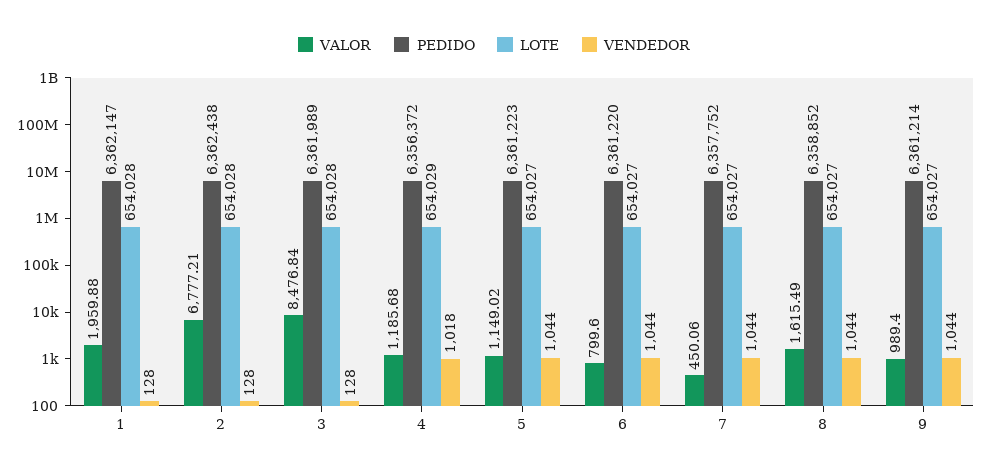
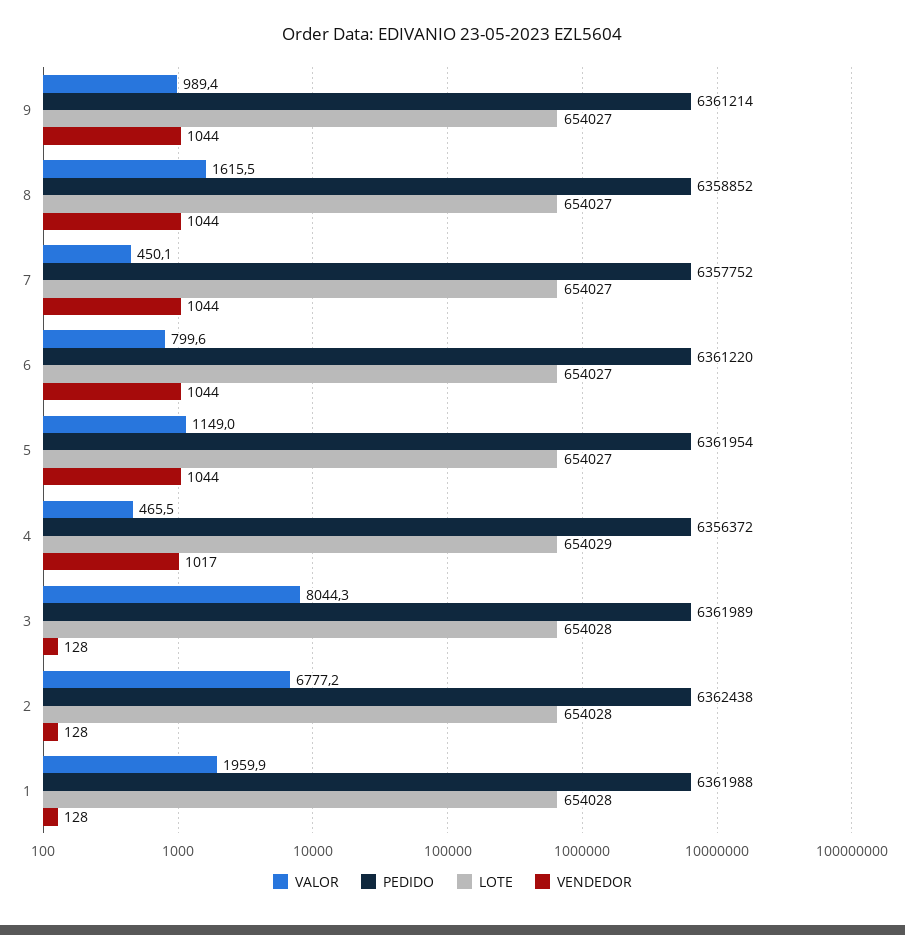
  {
    "VALOR": {
      "1": 1959.88,
      "2": 6777.21,
-     "3": 8476.84,
+     "3": 8044.3,
-     "4": 1185.68,
+     "4": 465.5,
      "5": 1149.02,
      "6": 799.6,
      "7": 450.06,
      "8": 1615.49,
      "9": 989.4
    },
    "PEDIDO": {
-     "1": 6362147,
+     "1": 6361988,
      "2": 6362438,
      "3": 6361989,
      "4": 6356372,
-     "5": 6361223,
+     "5": 6361954,
      "6": 6361220,
      "7": 6357752,
      "8": 6358852,
      "9": 6361214
    },
    "LOTE": {
      "1": 654028,
      "2": 654028,
      "3": 654028,
      "4": 654029,
      "5": 654027,
      "6": 654027,
      "7": 654027,
      "8": 654027,
      "9": 654027
    },
    "VENDEDOR": {
      "1": 128,
      "2": 128,
      "3": 128,
-     "4": 1018,
+     "4": 1017,
      "5": 1044,
      "6": 1044,
      "7": 1044,
      "8": 1044,
      "9": 1044
    }
  }

